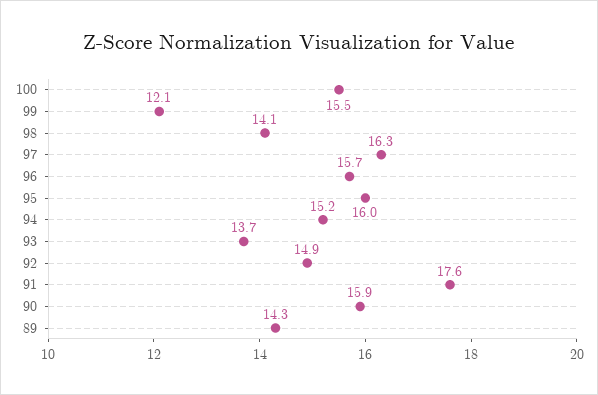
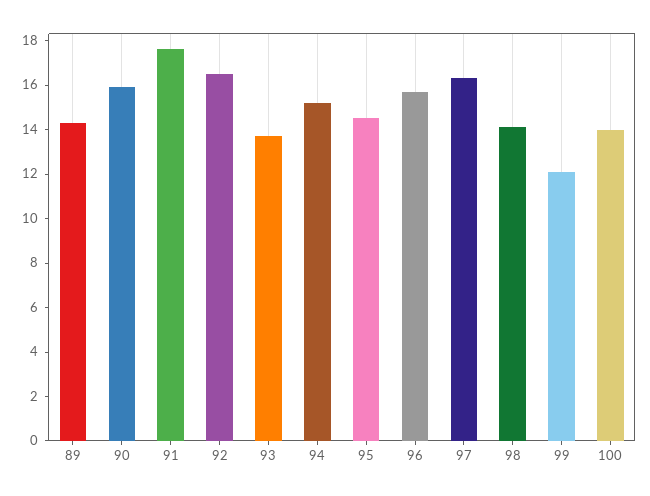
  {
-   "100": 15.5,
+   "100": 14,
    "99": 12.1,
    "98": 14.1,
    "97": 16.3,
    "96": 15.7,
-   "95": 16,
+   "95": 14.5,
    "94": 15.2,
    "93": 13.7,
-   "92": 14.9,
+   "92": 16.5,
    "91": 17.6,
    "90": 15.9,
    "89": 14.3
  }

